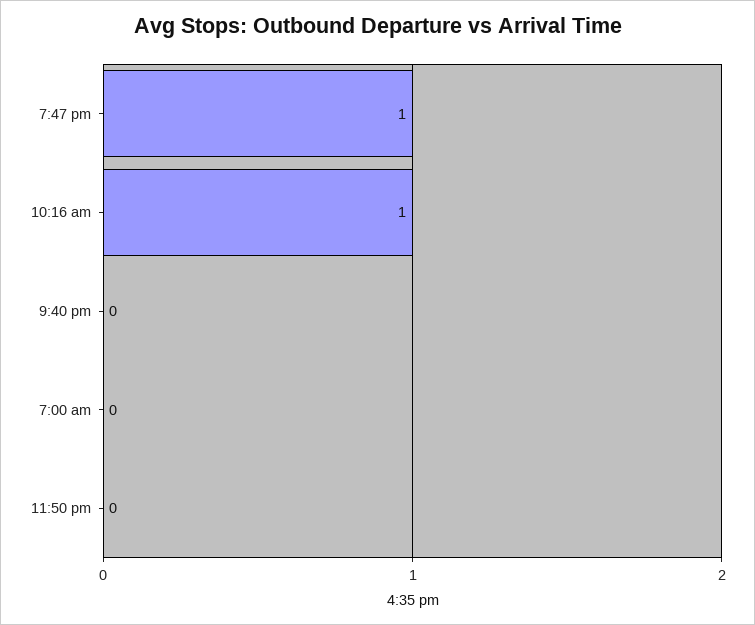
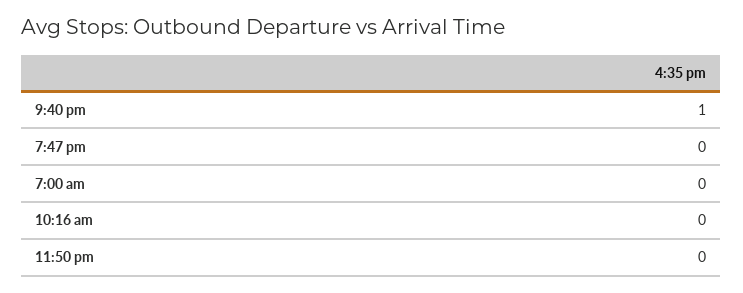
  {
-   "7:47 pm": 1,
+   "7:47 pm": 0,
-   "10:16 am": 1,
+   "10:16 am": 0,
-   "9:40 pm": 0,
+   "9:40 pm": 1,
    "7:00 am": 0,
    "11:50 pm": 0
  }

